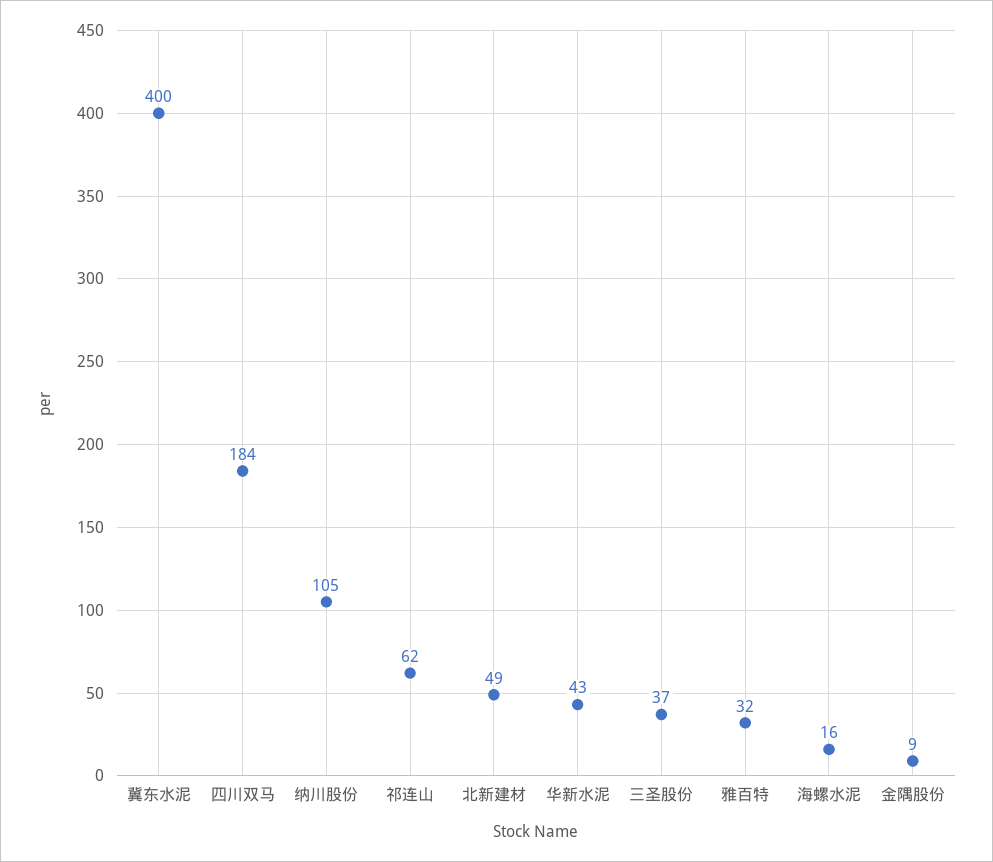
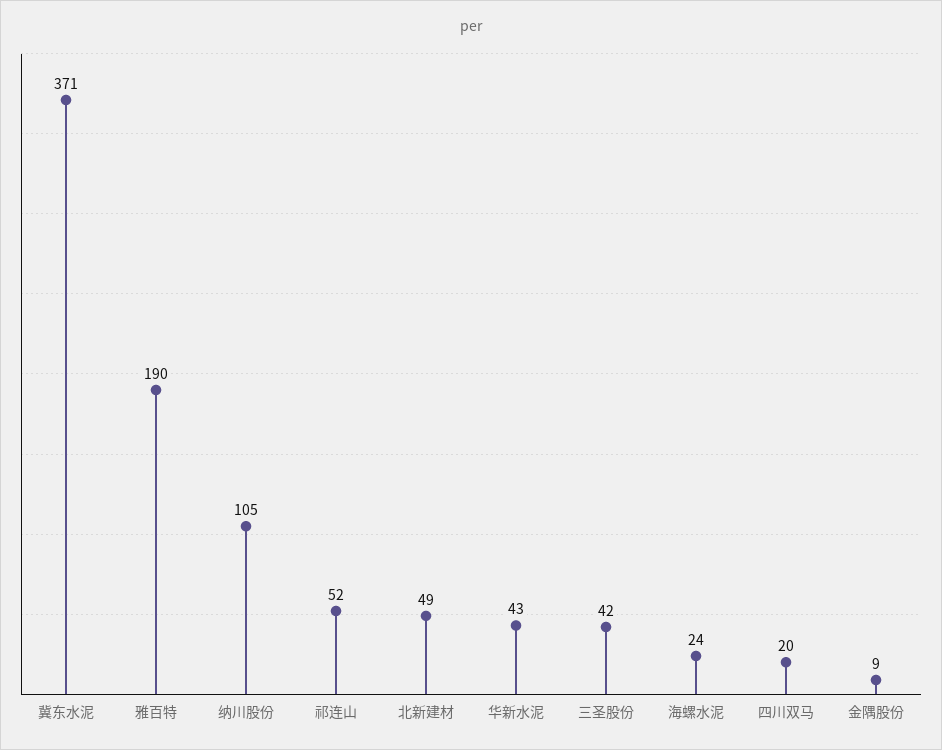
  {
-   "冀东水泥": 400,
+   "冀东水泥": 371,
-   "四川双马": 184,
+   "四川双马": 20,
    "纳川股份": 105,
-   "祁连山": 62,
+   "祁连山": 52,
    "北新建材": 49,
    "华新水泥": 43,
-   "三圣股份": 37,
+   "三圣股份": 42,
-   "雅百特": 32,
+   "雅百特": 190,
-   "海螺水泥": 16,
+   "海螺水泥": 24,
    "金隅股份": 9
  }

